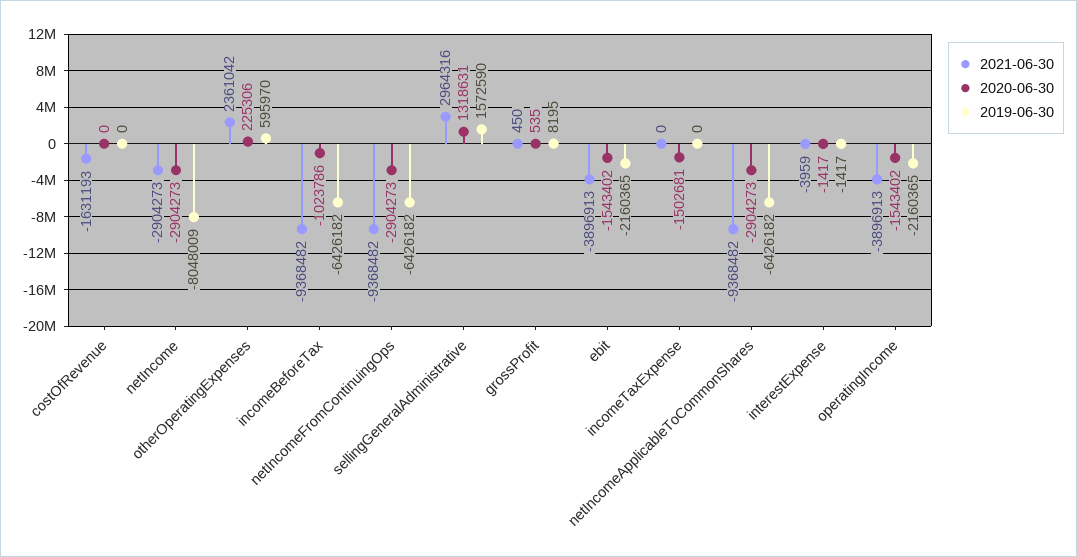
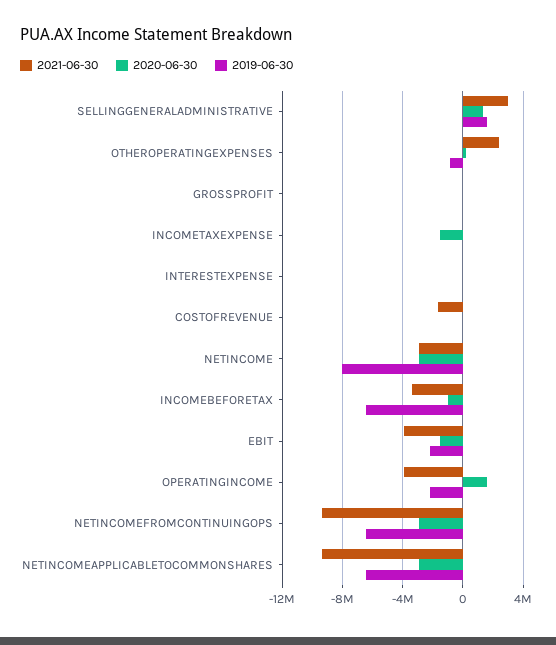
  {
    "2021-06-30": {
      "costOfRevenue": -1631193,
      "netIncome": -2904273,
      "otherOperatingExpenses": 2361042,
-     "incomeBeforeTax": -9368482,
+     "incomeBeforeTax": -3500000,
      "netIncomeFromContinuingOps": -9368482,
      "sellingGeneralAdministrative": 2964316,
      "grossProfit": 450,
      "ebit": -3896913,
      "incomeTaxExpense": 0,
      "netIncomeApplicableToCommonShares": -9368482,
      "interestExpense": -3959,
      "operatingIncome": -3896913
    },
    "2020-06-30": {
      "costOfRevenue": 0,
      "netIncome": -2904273,
      "otherOperatingExpenses": 225306,
      "incomeBeforeTax": -1023786,
      "netIncomeFromContinuingOps": -2904273,
      "sellingGeneralAdministrative": 1318631,
      "grossProfit": 535,
      "ebit": -1543402,
      "incomeTaxExpense": -1502681,
      "netIncomeApplicableToCommonShares": -2904273,
      "interestExpense": -1417,
-     "operatingIncome": -1543402
+     "operatingIncome": 1500000
    },
    "2019-06-30": {
      "costOfRevenue": 0,
      "netIncome": -8048009,
-     "otherOperatingExpenses": 595970,
+     "otherOperatingExpenses": -1000000,
      "incomeBeforeTax": -6426182,
      "netIncomeFromContinuingOps": -6426182,
      "sellingGeneralAdministrative": 1572590,
      "grossProfit": 8195,
      "ebit": -2160365,
      "incomeTaxExpense": 0,
      "netIncomeApplicableToCommonShares": -6426182,
      "interestExpense": -1417,
      "operatingIncome": -2160365
    }
  }

